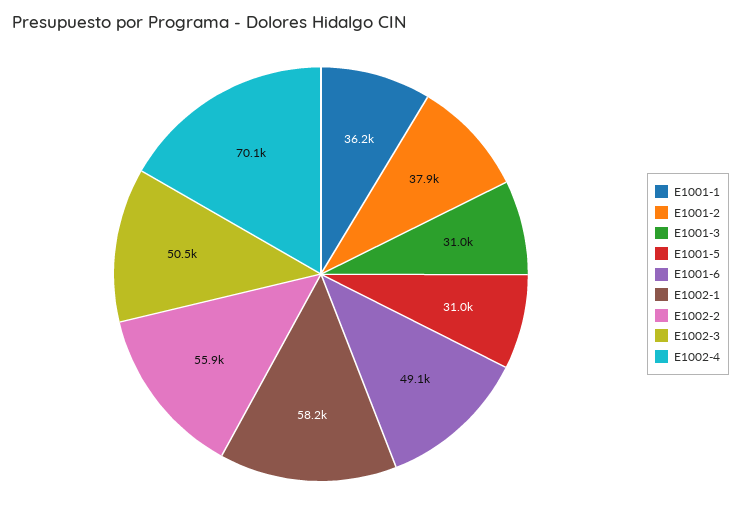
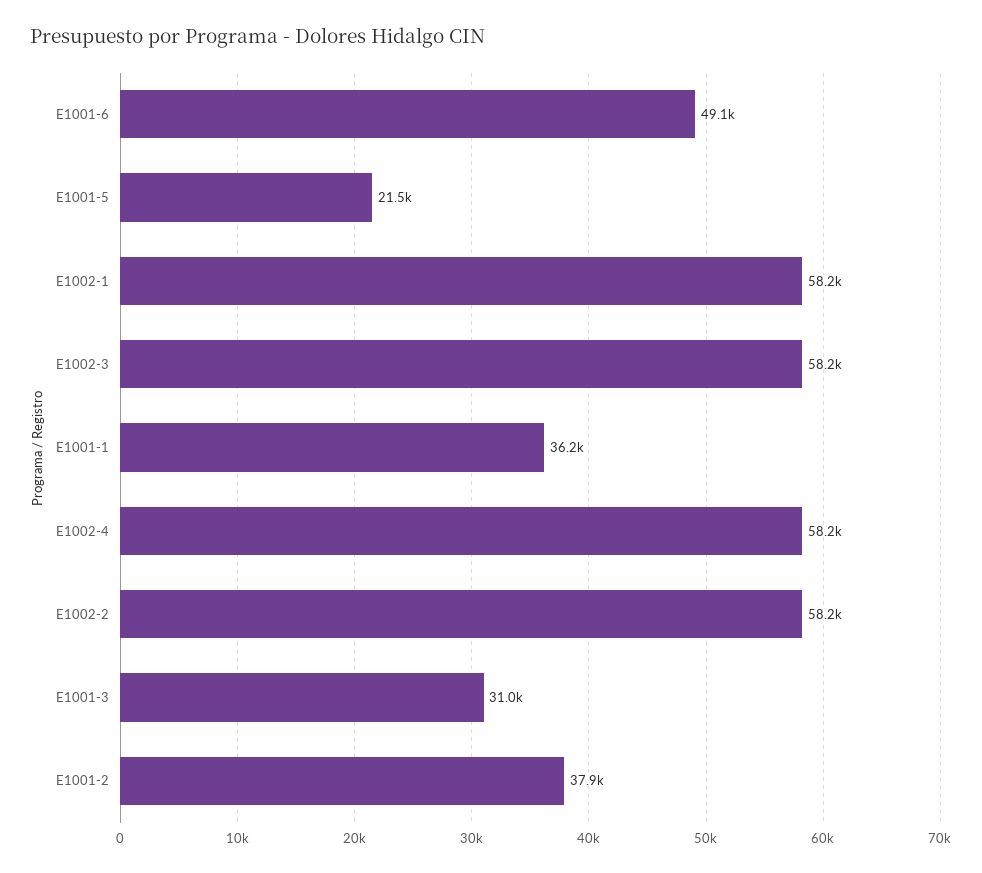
  {
    "E1001-1": 36200,
    "E1001-2": 37900,
    "E1001-3": 31000,
-   "E1001-5": 31000,
+   "E1001-5": 21500,
    "E1001-6": 49100,
    "E1002-1": 58200,
-   "E1002-2": 55900,
+   "E1002-2": 58200,
-   "E1002-3": 50500,
+   "E1002-3": 58200,
-   "E1002-4": 70100
+   "E1002-4": 58200
  }

